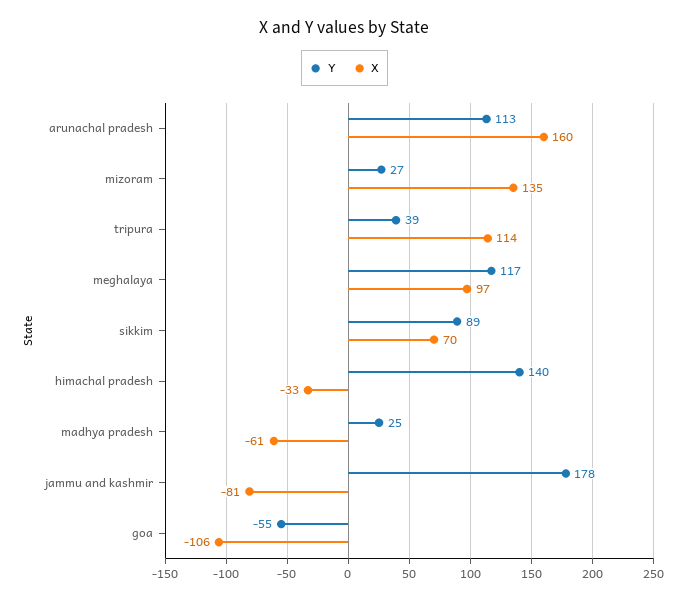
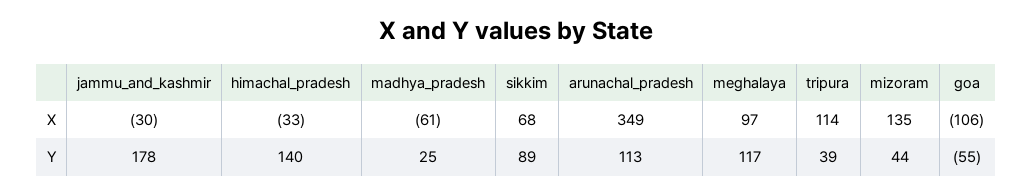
  {
    "Y": {
      "arunachal pradesh": 113,
-     "mizoram": 27,
+     "mizoram": 44,
      "tripura": 39,
      "meghalaya": 117,
      "sikkim": 89,
      "himachal pradesh": 140,
      "madhya pradesh": 25,
      "jammu and kashmir": 178,
      "goa": -55
    },
    "X": {
-     "arunachal pradesh": 160,
+     "arunachal pradesh": 349,
      "mizoram": 135,
      "tripura": 114,
      "meghalaya": 97,
-     "sikkim": 70,
+     "sikkim": 68,
      "himachal pradesh": -33,
      "madhya pradesh": -61,
-     "jammu and kashmir": -81,
+     "jammu and kashmir": -30,
      "goa": -106
    }
  }

